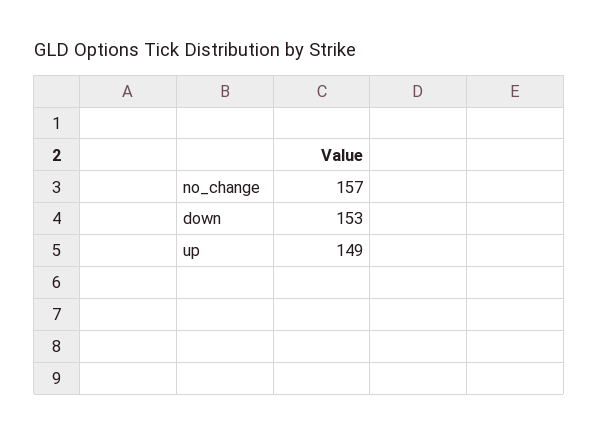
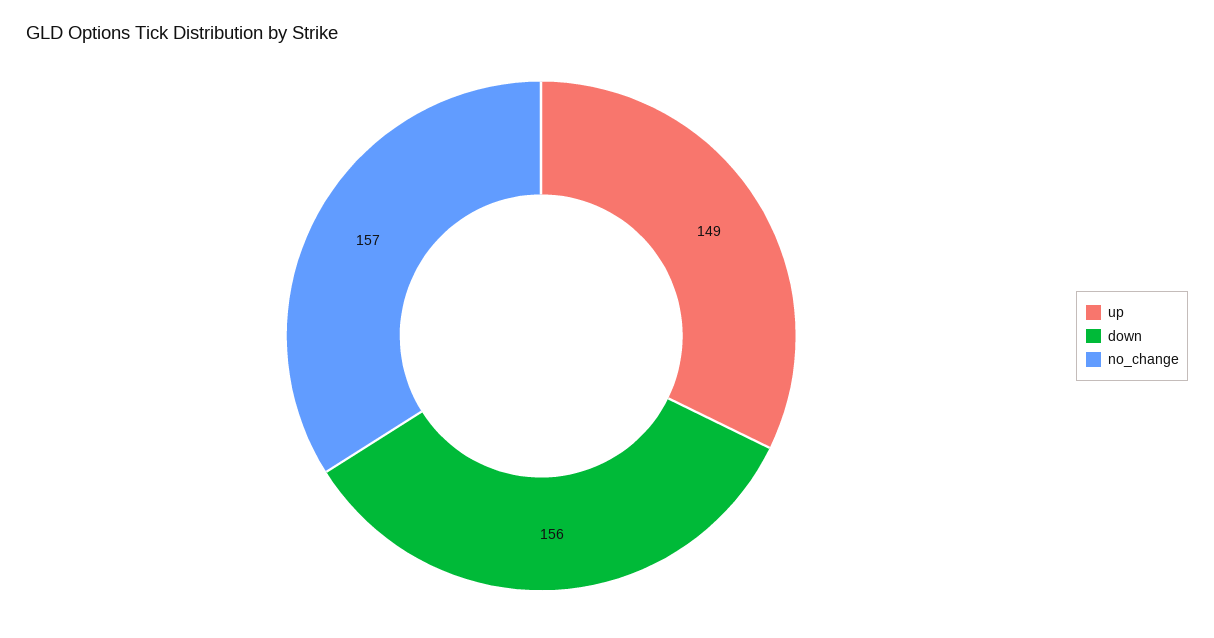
  {
    "no_change": 157,
-   "down": 153,
+   "down": 156,
    "up": 149
  }

